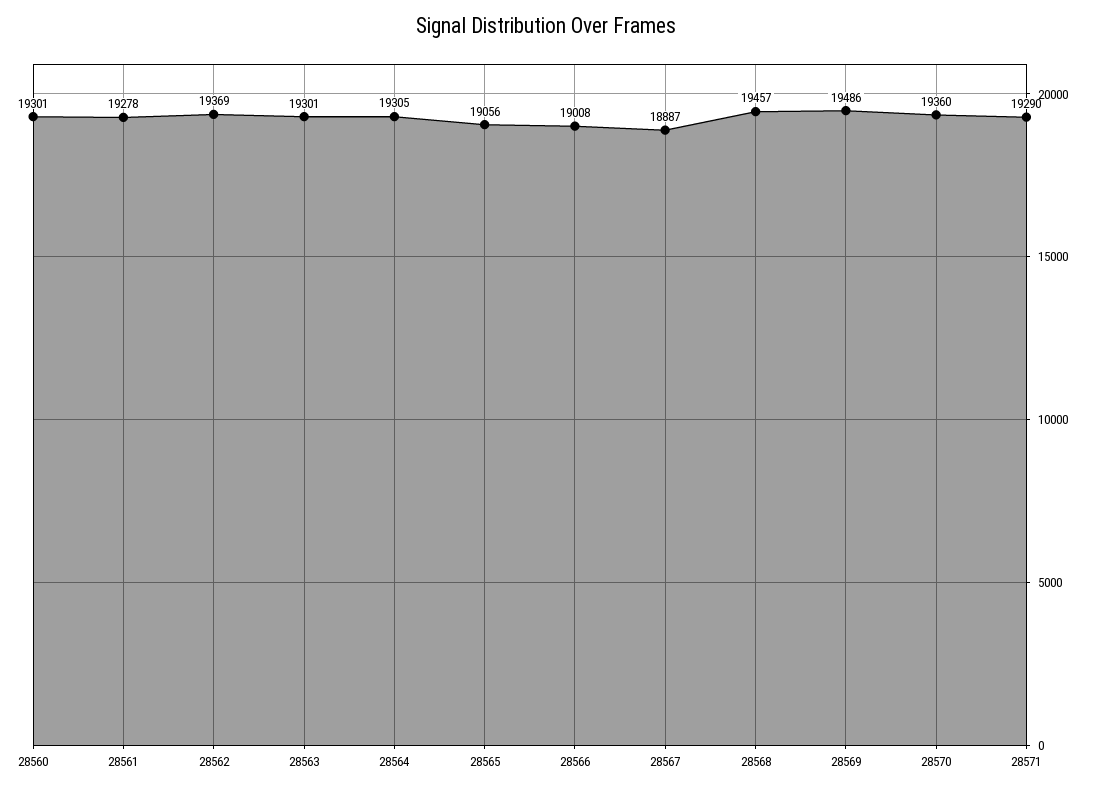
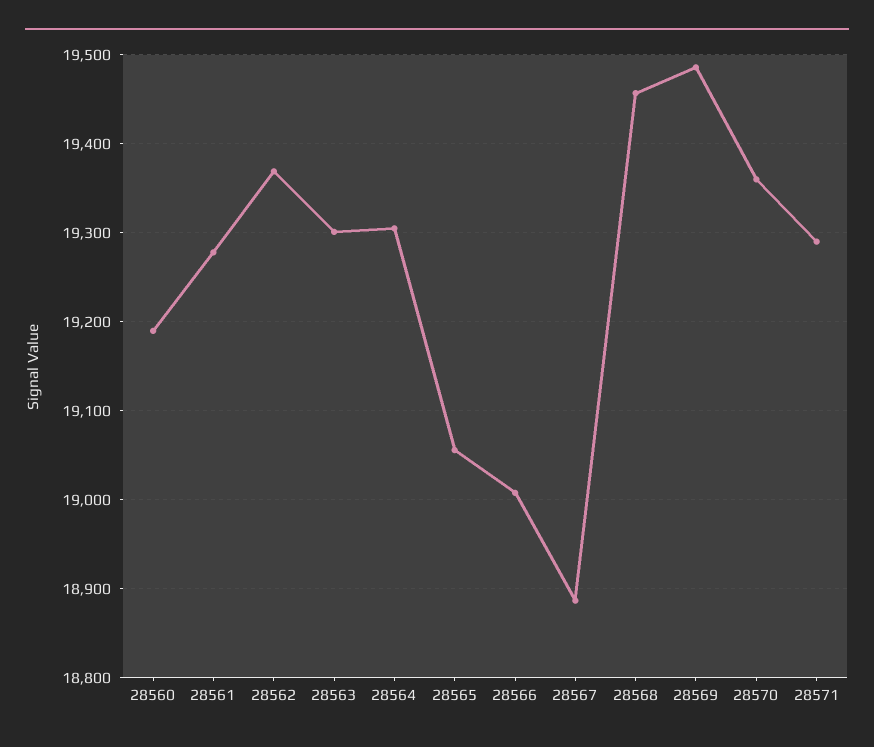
  {
-   "28560": 19301,
+   "28560": 19190,
    "28561": 19278,
    "28562": 19369,
    "28563": 19301,
    "28564": 19305,
    "28565": 19056,
    "28566": 19008,
    "28567": 18887,
    "28568": 19457,
    "28569": 19486,
    "28570": 19360,
    "28571": 19290
  }

